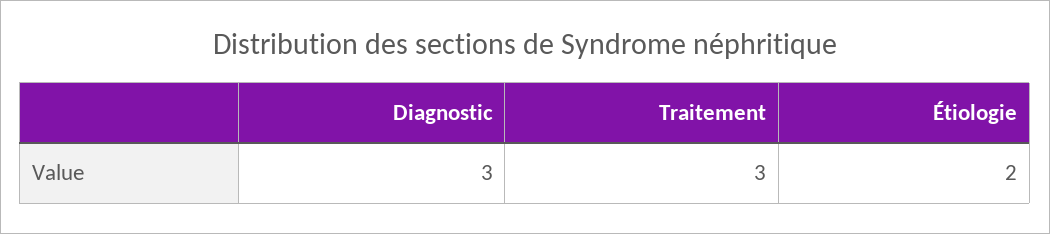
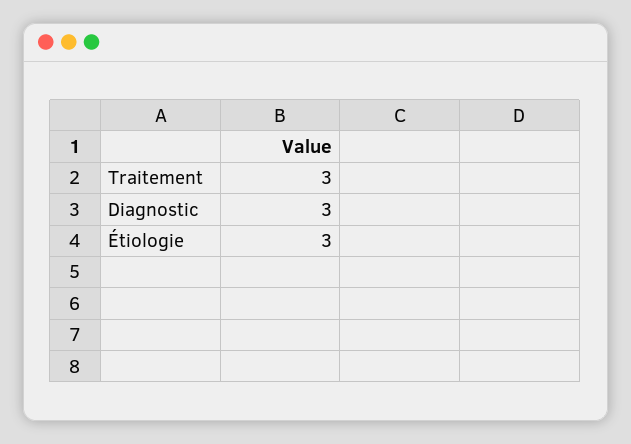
  {
    "Diagnostic": 3,
    "Traitement": 3,
-   "Étiologie": 2
+   "Étiologie": 3
  }

